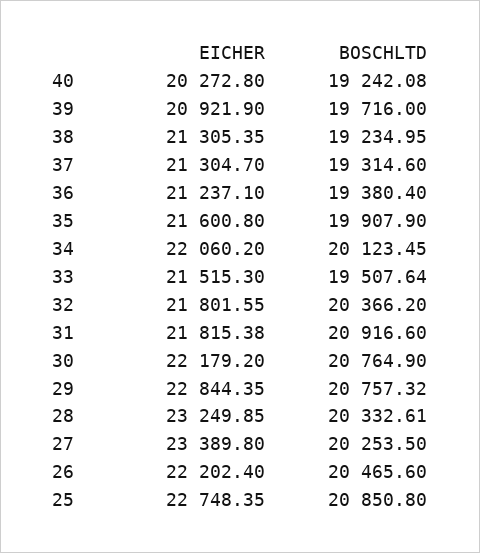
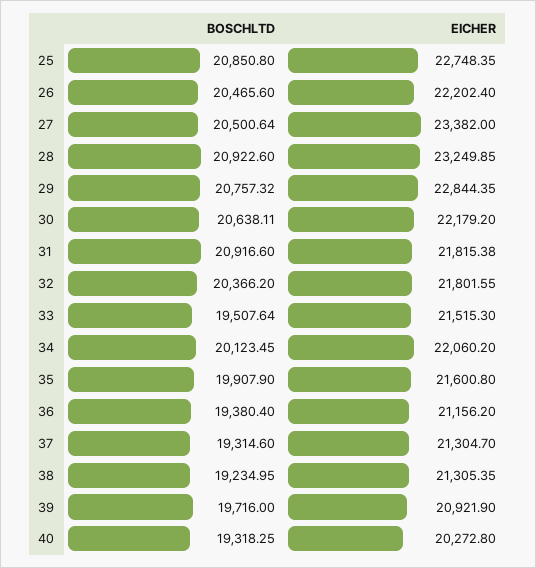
  {
    "EICHER": {
      "40": 20272.8,
      "39": 20921.9,
      "38": 21305.35,
      "37": 21304.7,
-     "36": 21237.1,
+     "36": 21156.2,
      "35": 21600.8,
      "34": 22060.2,
      "33": 21515.3,
      "32": 21801.55,
      "31": 21815.38,
      "30": 22179.2,
      "29": 22844.35,
      "28": 23249.85,
-     "27": 23389.8,
+     "27": 23382,
      "26": 22202.4,
      "25": 22748.35
    },
    "BOSCHLTD": {
-     "40": 19242.08,
+     "40": 19318.25,
      "39": 19716,
      "38": 19234.95,
      "37": 19314.6,
      "36": 19380.4,
      "35": 19907.9,
      "34": 20123.45,
      "33": 19507.64,
      "32": 20366.2,
      "31": 20916.6,
-     "30": 20764.9,
+     "30": 20638.11,
      "29": 20757.32,
-     "28": 20332.61,
+     "28": 20922.6,
-     "27": 20253.5,
+     "27": 20500.64,
      "26": 20465.6,
      "25": 20850.8
    }
  }

